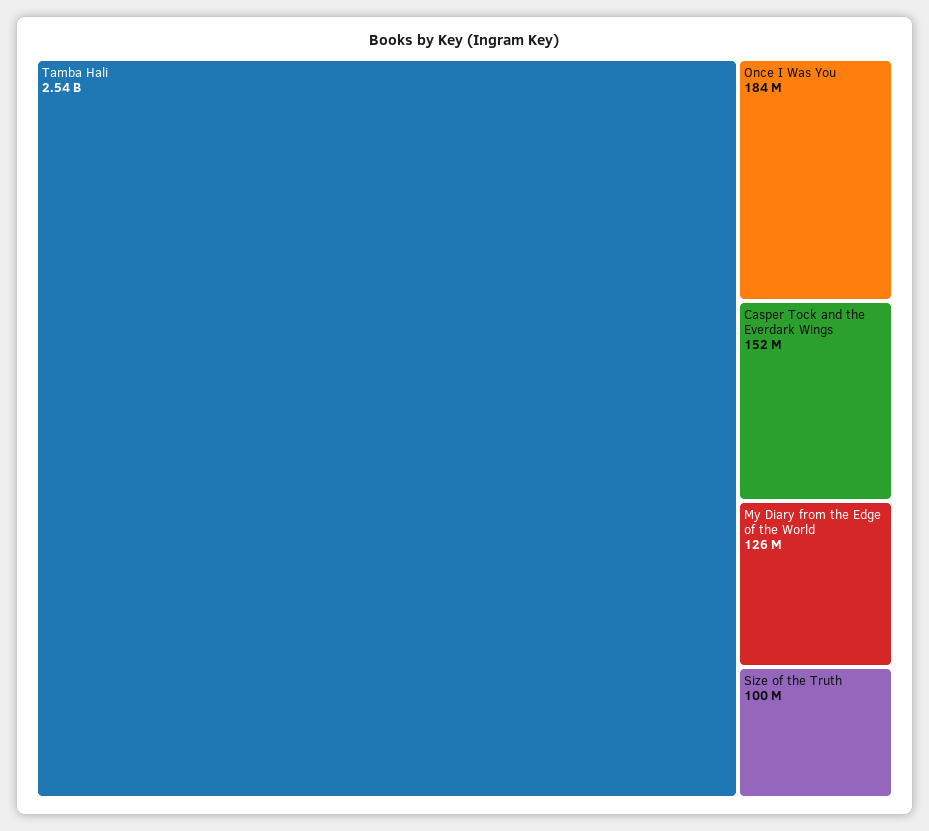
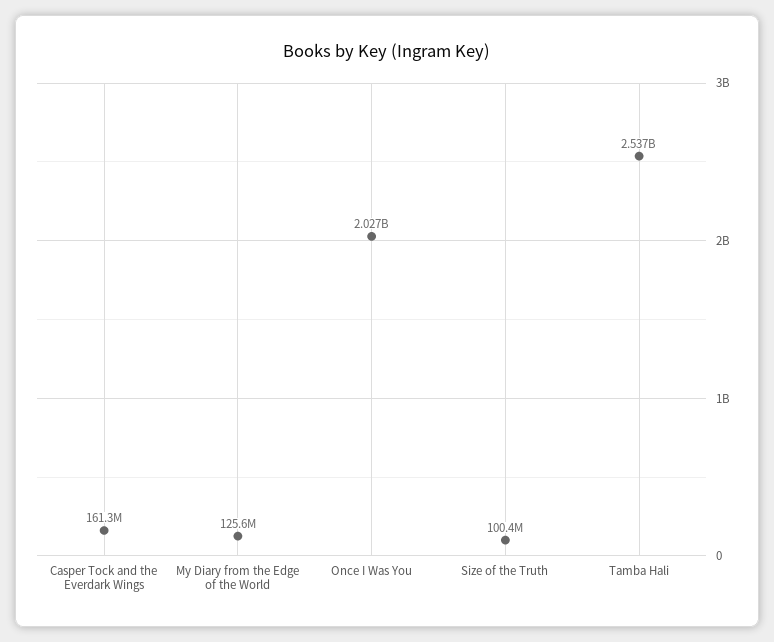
  {
    "Tamba Hali": 2537000000,
-   "Once I Was You": 184000000,
+   "Once I Was You": 2027000000,
-   "Casper Tock and the Everdark Wings": 152000000,
+   "Casper Tock and the Everdark Wings": 161300000,
    "My Diary from the Edge of the World": 125600000,
    "Size of the Truth": 100400000
  }

